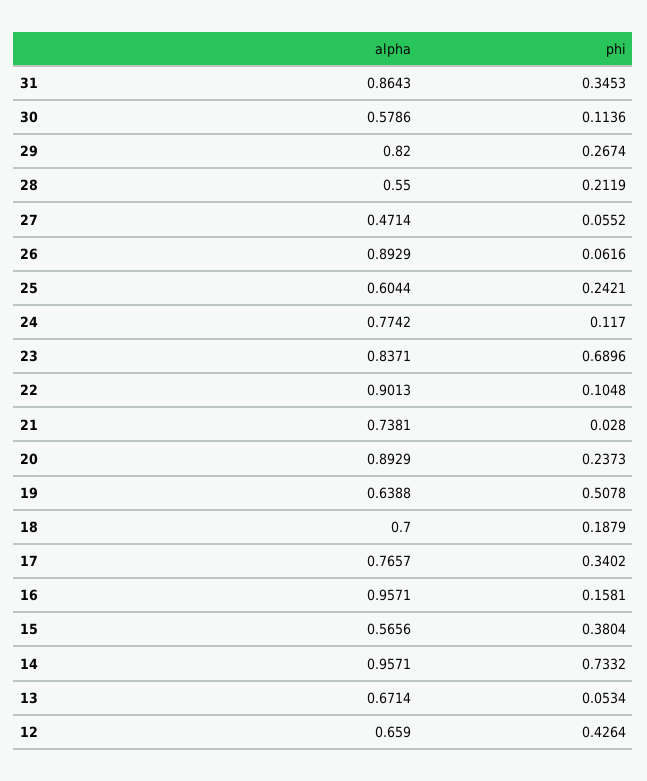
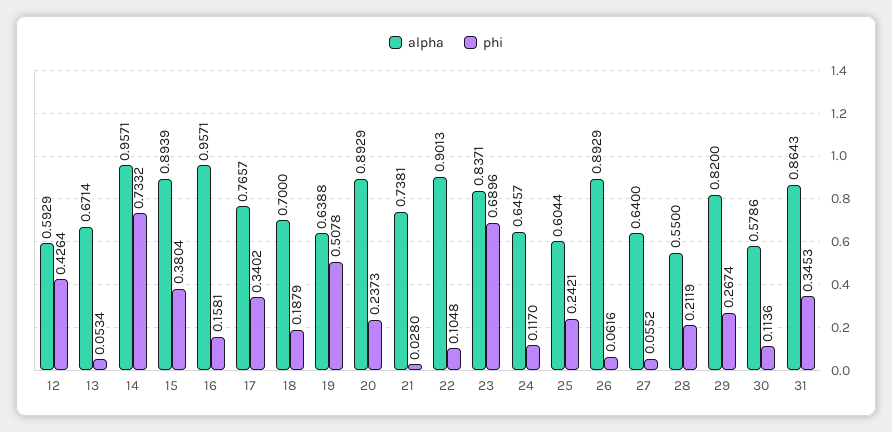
  {
    "alpha": {
      "31": 0.8643,
      "30": 0.5786,
      "29": 0.82,
      "28": 0.55,
-     "27": 0.4714,
+     "27": 0.64,
      "26": 0.8929,
      "25": 0.6044,
-     "24": 0.7742,
+     "24": 0.6457,
      "23": 0.8371,
      "22": 0.9013,
      "21": 0.7381,
      "20": 0.8929,
      "19": 0.6388,
      "18": 0.7,
      "17": 0.7657,
      "16": 0.9571,
-     "15": 0.5656,
+     "15": 0.8939,
      "14": 0.9571,
      "13": 0.6714,
-     "12": 0.659
+     "12": 0.5929
    },
    "phi": {
      "31": 0.3453,
      "30": 0.1136,
      "29": 0.2674,
      "28": 0.2119,
      "27": 0.0552,
      "26": 0.0616,
      "25": 0.2421,
      "24": 0.117,
      "23": 0.6896,
      "22": 0.1048,
      "21": 0.028,
      "20": 0.2373,
      "19": 0.5078,
      "18": 0.1879,
      "17": 0.3402,
      "16": 0.1581,
      "15": 0.3804,
      "14": 0.7332,
      "13": 0.0534,
      "12": 0.4264
    }
  }

